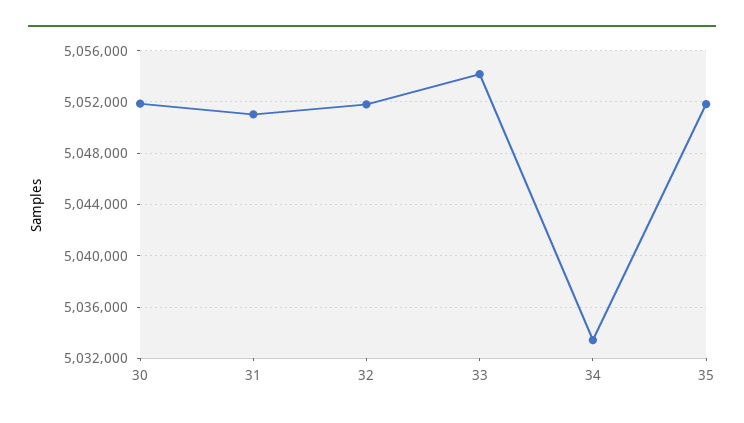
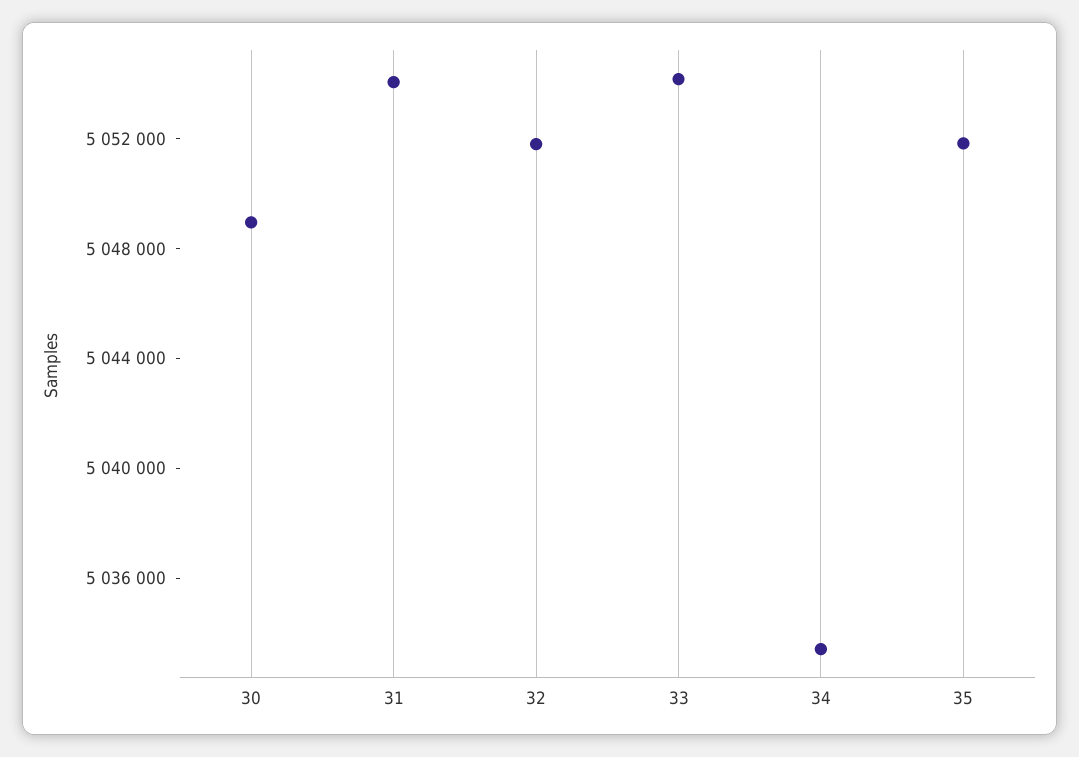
  {
-   "30": 5052000,
+   "30": 5049000,
-   "31": 5051000,
+   "31": 5054000,
    "32": 5052000,
    "33": 5054000,
    "34": 5033500,
    "35": 5052000
  }

